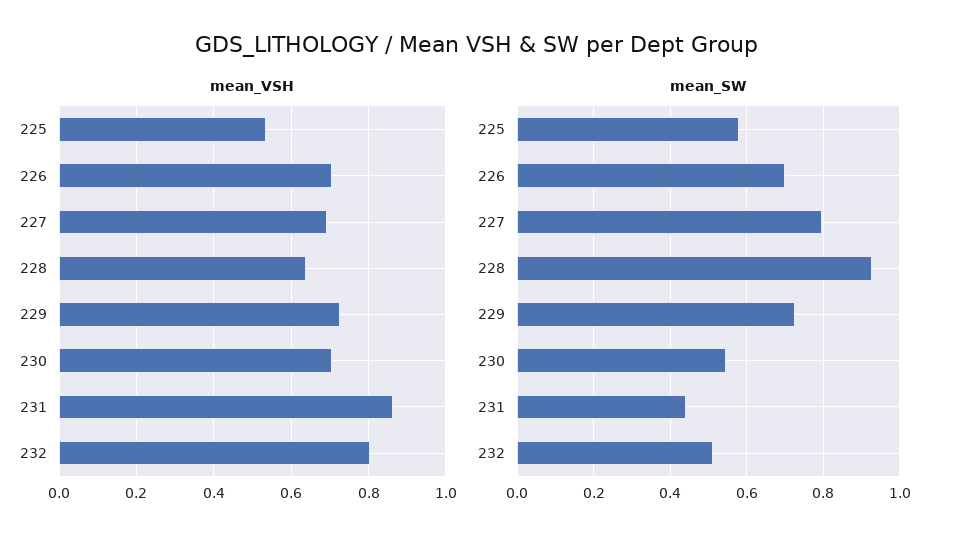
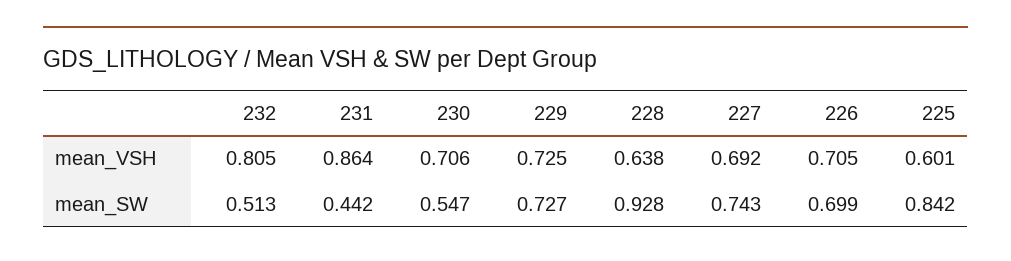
  {
    "mean_VSH": {
-     "225": 0.54,
+     "225": 0.601,
      "226": 0.705,
      "227": 0.692,
      "228": 0.638,
      "229": 0.725,
      "230": 0.706,
      "231": 0.864,
      "232": 0.805
    },
    "mean_SW": {
-     "225": 0.58,
+     "225": 0.842,
      "226": 0.699,
-     "227": 0.8,
+     "227": 0.743,
      "228": 0.928,
      "229": 0.727,
      "230": 0.547,
      "231": 0.442,
      "232": 0.513
    }
  }

